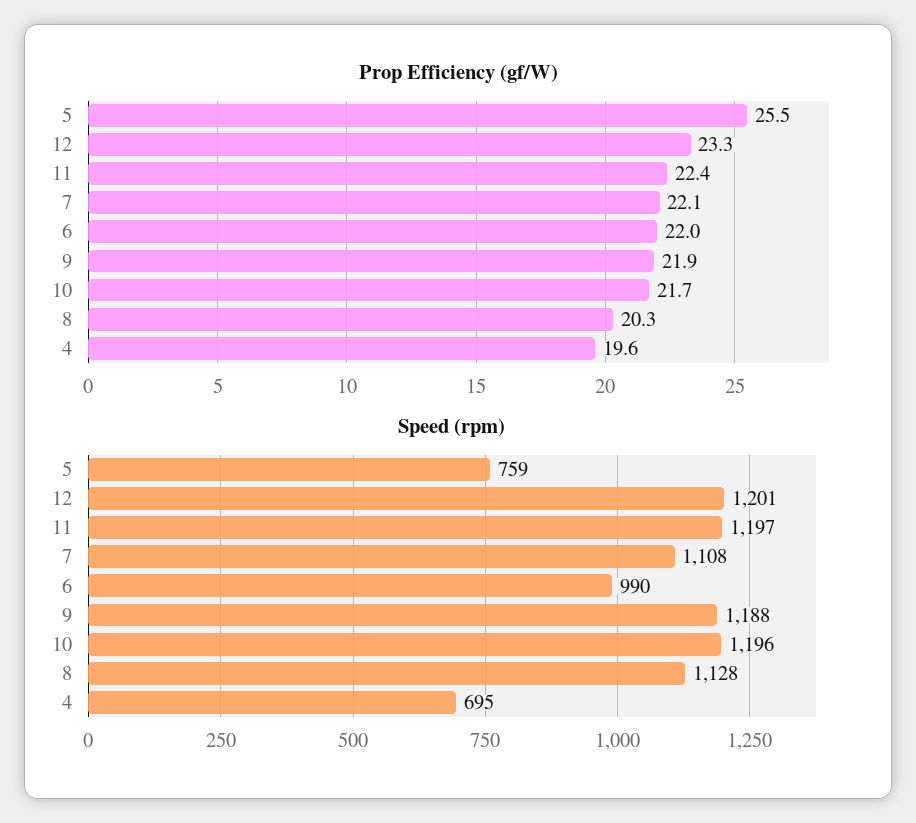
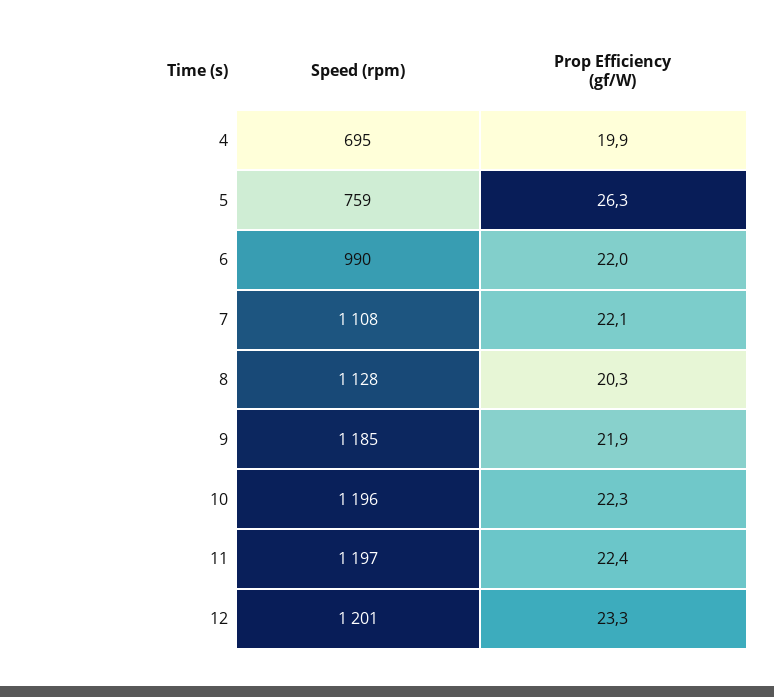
  {
    "Prop Efficiency (gf/W)": {
-     "5": 25.5,
+     "5": 26.3,
      "12": 23.3,
      "11": 22.4,
      "7": 22.1,
      "6": 22,
      "9": 21.9,
-     "10": 21.7,
+     "10": 22.3,
      "8": 20.3,
-     "4": 19.6
+     "4": 19.9
    },
    "Speed (rpm)": {
      "5": 759,
      "12": 1201,
      "11": 1197,
      "7": 1108,
      "6": 990,
-     "9": 1188,
+     "9": 1185,
      "10": 1196,
      "8": 1128,
      "4": 695
    }
  }

